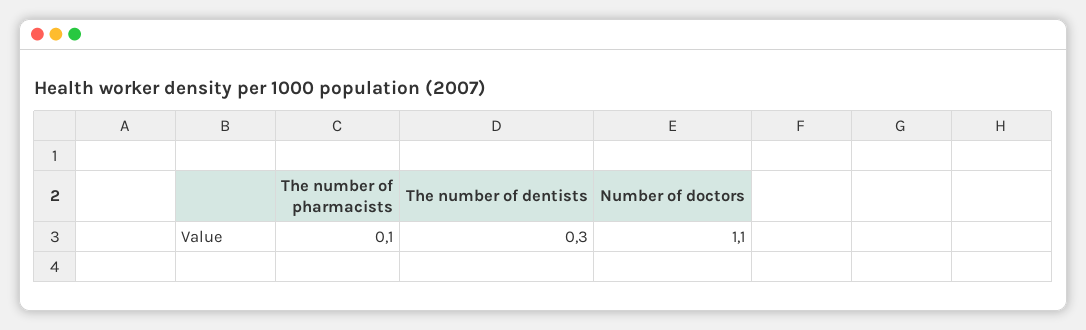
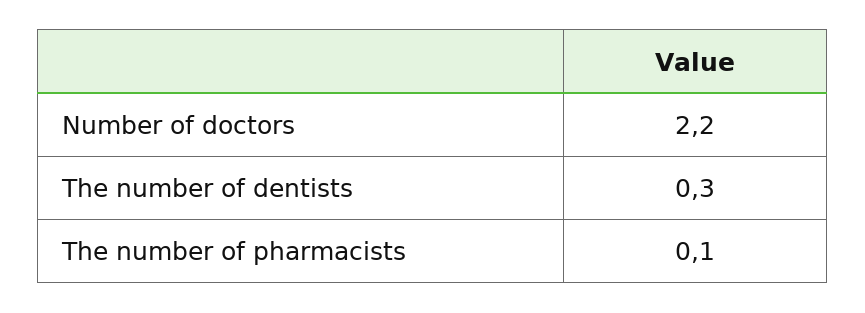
  {
    "The number of pharmacists": 0.1,
    "The number of dentists": 0.3,
-   "Number of doctors": 1.1
+   "Number of doctors": 2.2
  }

